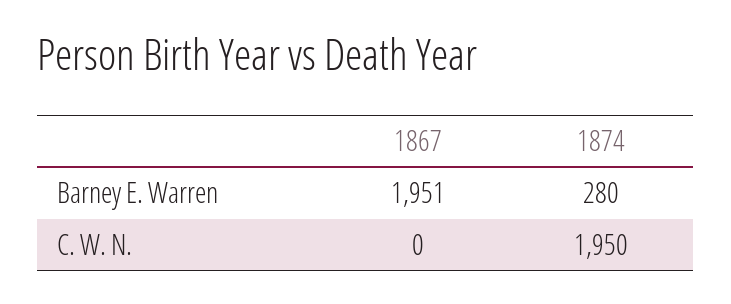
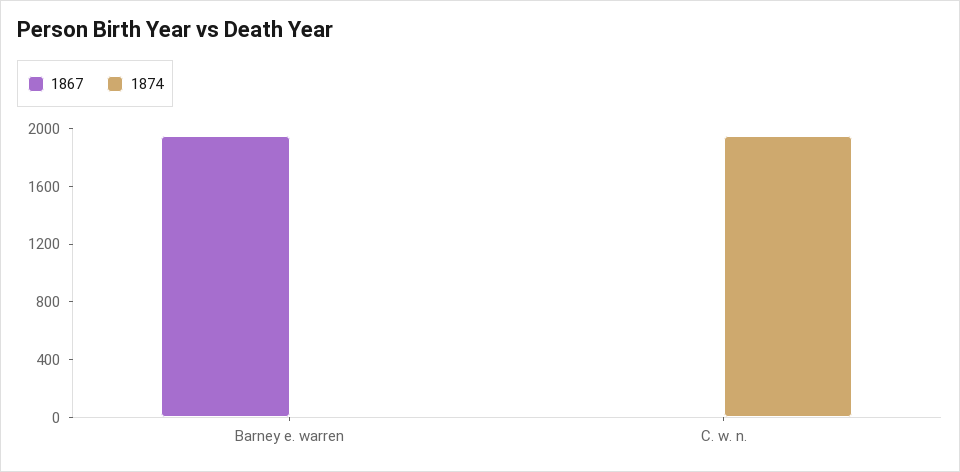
  {
    "1867": {
      "Barney E. Warren": 1951,
      "C. W. N.": 0
    },
    "1874": {
-     "Barney E. Warren": 280,
+     "Barney E. Warren": 0,
      "C. W. N.": 1950
    }
  }

